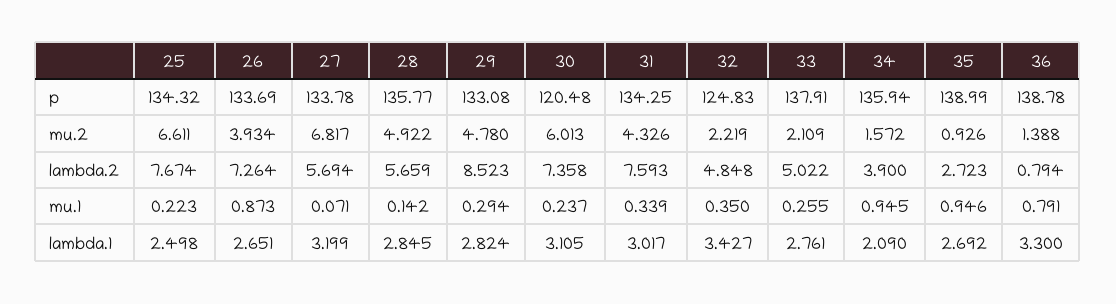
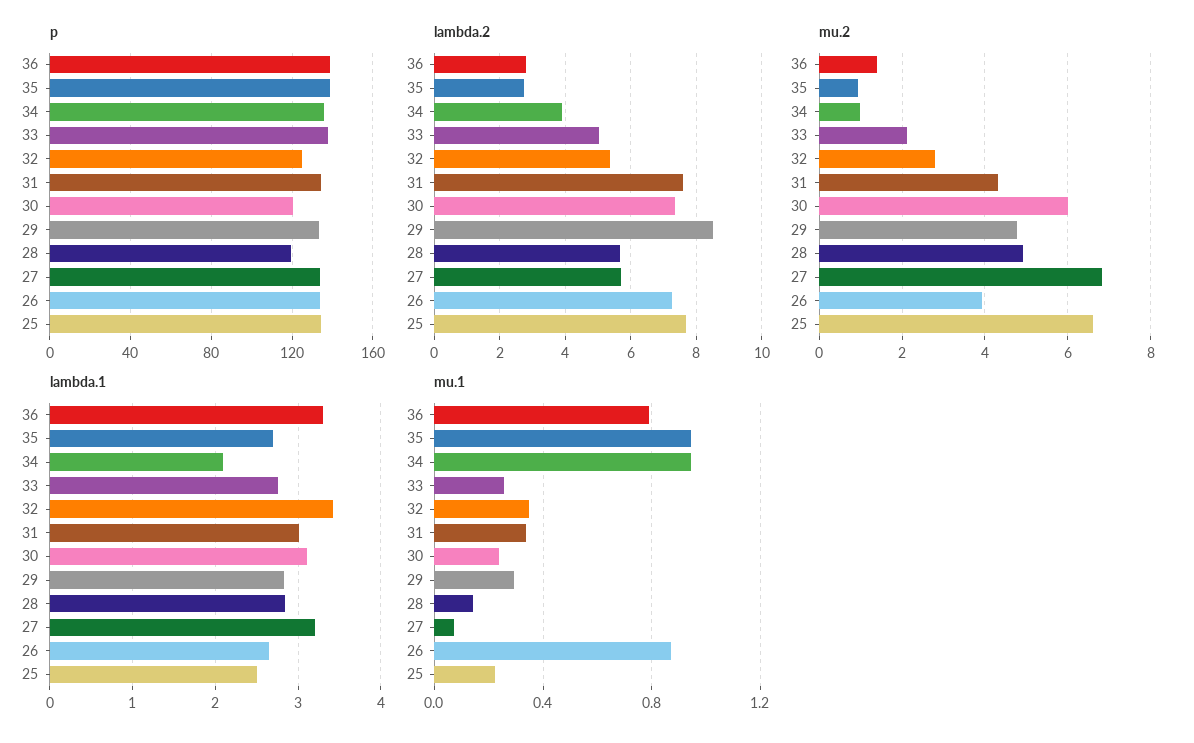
  {
    "p": {
      "25": 134.32,
      "26": 133.69,
      "27": 133.78,
-     "28": 135.77,
+     "28": 120,
      "29": 133.08,
      "30": 120.48,
      "31": 134.25,
      "32": 124.83,
      "33": 137.91,
      "34": 135.94,
      "35": 138.99,
      "36": 138.78
    },
    "mu.2": {
      "25": 6.611,
      "26": 3.934,
      "27": 6.817,
      "28": 4.922,
      "29": 4.78,
      "30": 6.013,
      "31": 4.326,
-     "32": 2.219,
+     "32": 2.8,
      "33": 2.109,
-     "34": 1.572,
+     "34": 1,
      "35": 0.926,
      "36": 1.388
    },
    "lambda.2": {
      "25": 7.674,
      "26": 7.264,
      "27": 5.694,
      "28": 5.659,
      "29": 8.523,
      "30": 7.358,
      "31": 7.593,
-     "32": 4.848,
+     "32": 5.4,
      "33": 5.022,
      "34": 3.9,
      "35": 2.723,
-     "36": 0.794
+     "36": 2.8
    },
    "mu.1": {
      "25": 0.223,
      "26": 0.873,
      "27": 0.071,
      "28": 0.142,
      "29": 0.294,
      "30": 0.237,
      "31": 0.339,
      "32": 0.35,
      "33": 0.255,
      "34": 0.945,
      "35": 0.946,
      "36": 0.791
    },
    "lambda.1": {
      "25": 2.498,
      "26": 2.651,
      "27": 3.199,
      "28": 2.845,
      "29": 2.824,
      "30": 3.105,
      "31": 3.017,
      "32": 3.427,
      "33": 2.761,
      "34": 2.09,
      "35": 2.692,
      "36": 3.3
    }
  }

